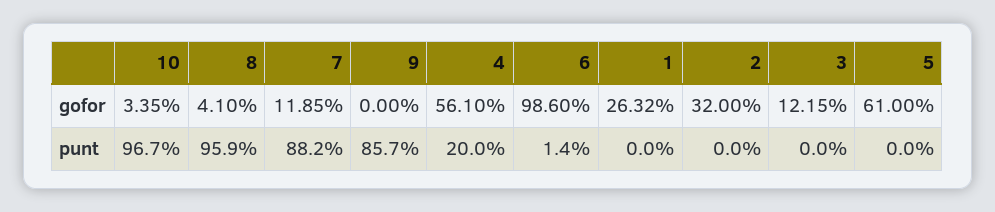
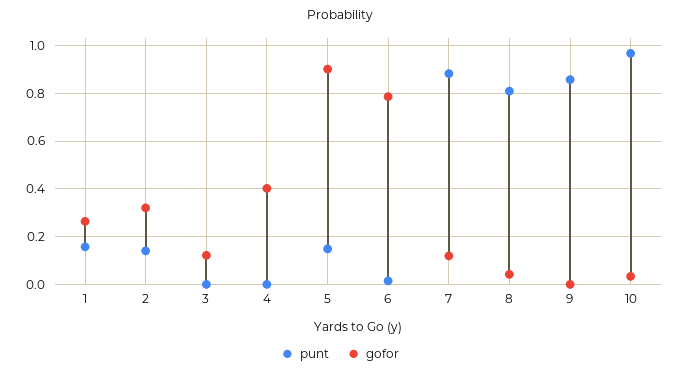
  {
    "gofor": {
      "10": 0.0335,
      "8": 0.041,
      "7": 0.1185,
      "9": 0,
-     "4": 0.561,
+     "4": 0.4,
-     "6": 0.986,
+     "6": 0.8,
      "1": 0.2632,
      "2": 0.32,
      "3": 0.1215,
-     "5": 0.61
+     "5": 0.9
    },
    "punt": {
      "10": 0.967,
-     "8": 0.959,
+     "8": 0.8,
      "7": 0.882,
      "9": 0.857,
-     "4": 0.2,
+     "4": 0,
      "6": 0.014,
-     "1": 0,
+     "1": 0.15,
-     "2": 0,
+     "2": 0.15,
      "3": 0,
-     "5": 0
+     "5": 0.15
    }
  }

